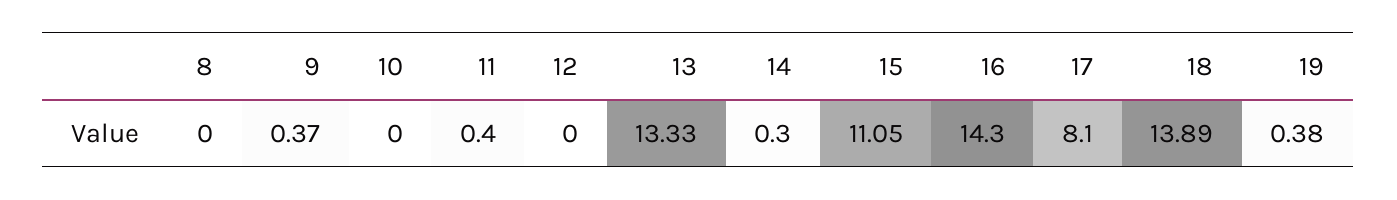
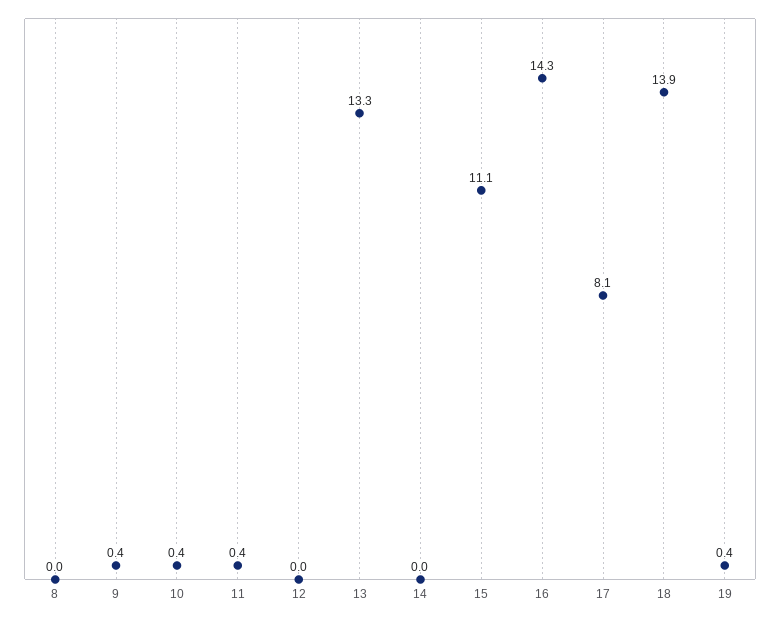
  {
    "8": 0,
    "9": 0.37,
-   "10": 0,
+   "10": 0.4,
    "11": 0.4,
    "12": 0,
    "13": 13.33,
-   "14": 0.3,
+   "14": 0,
    "15": 11.05,
    "16": 14.3,
    "17": 8.1,
    "18": 13.89,
    "19": 0.38
  }

